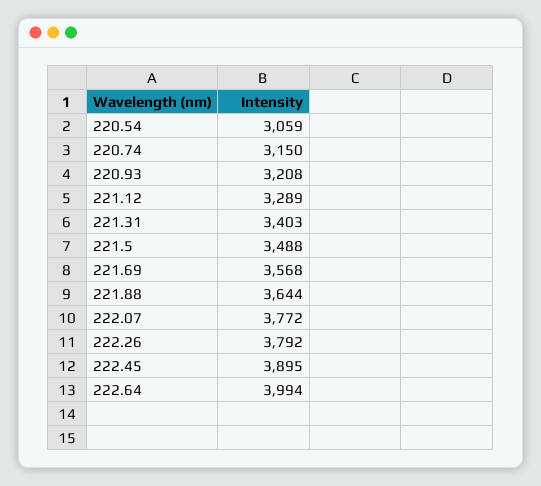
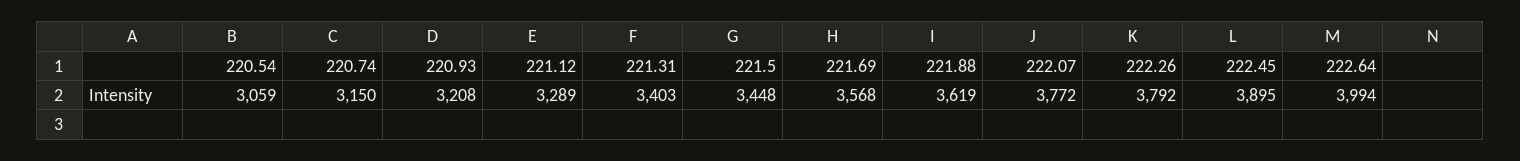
  {
    "220.54": 3059,
    "220.74": 3150,
    "220.93": 3208,
    "221.12": 3289,
    "221.31": 3403,
-   "221.5": 3488,
+   "221.5": 3448,
    "221.69": 3568,
-   "221.88": 3644,
+   "221.88": 3619,
    "222.07": 3772,
    "222.26": 3792,
    "222.45": 3895,
    "222.64": 3994
  }

